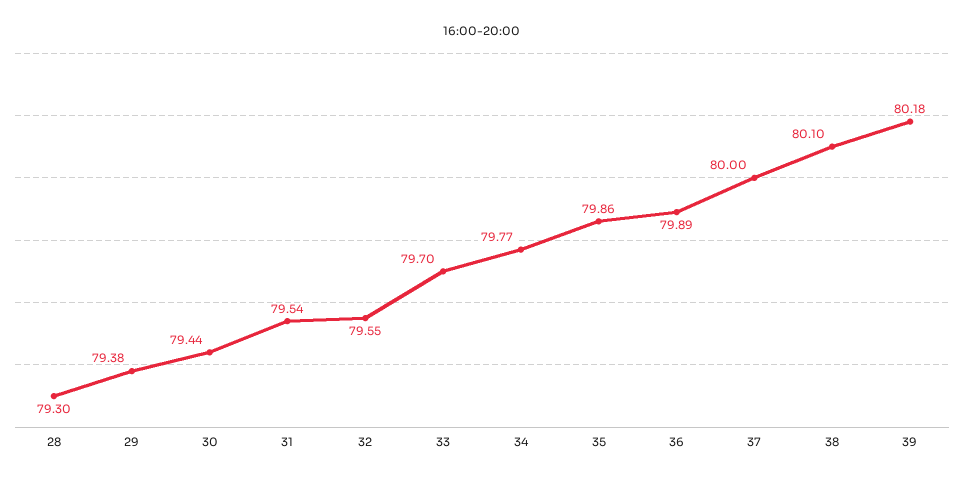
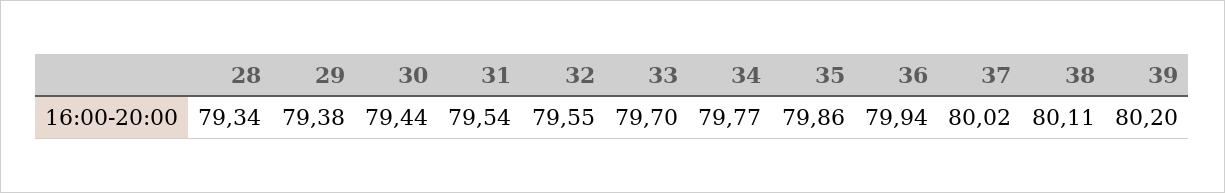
  {
-   "28": 79.3,
+   "28": 79.34,
    "29": 79.38,
    "30": 79.44,
    "31": 79.54,
    "32": 79.55,
    "33": 79.7,
    "34": 79.77,
    "35": 79.86,
-   "36": 79.89,
+   "36": 79.94,
-   "37": 80,
+   "37": 80.02,
-   "38": 80.1,
+   "38": 80.11,
-   "39": 80.18
+   "39": 80.2
  }

